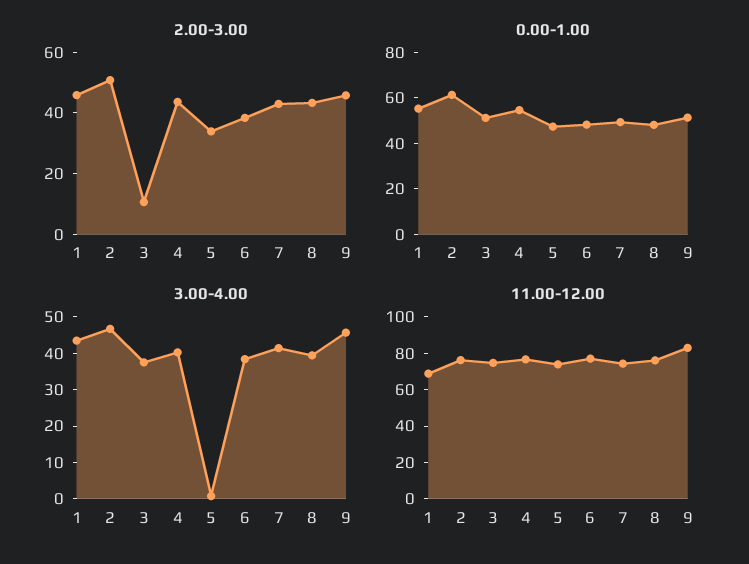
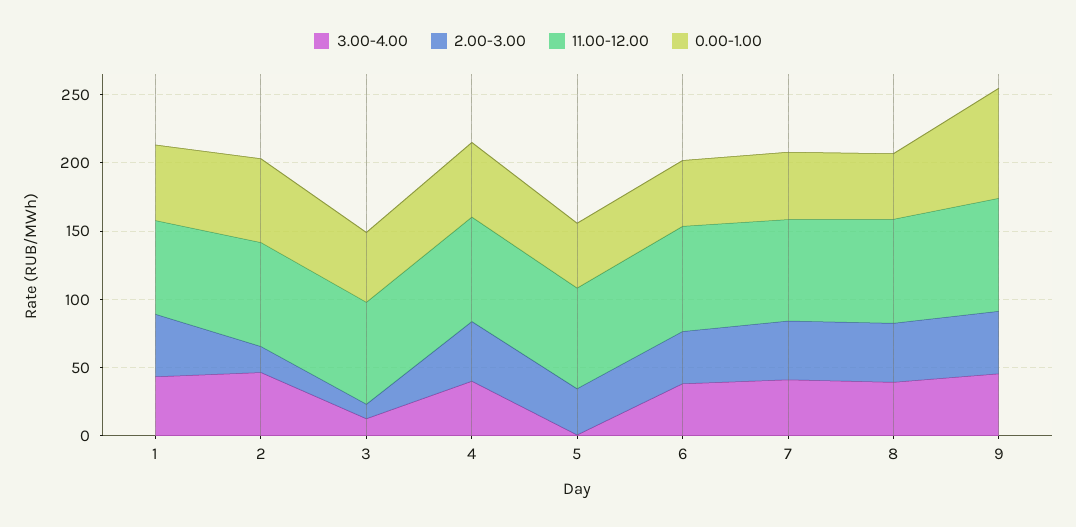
  {
    "2.00-3.00": {
      "1": 45,
-     "2": 50,
+     "2": 20,
      "3": 10,
      "4": 45,
      "5": 35,
      "6": 40,
      "7": 45,
      "8": 45,
      "9": 45
    },
    "0.00-1.00": {
      "1": 55,
      "2": 60,
      "3": 50,
      "4": 55,
      "5": 45,
      "6": 50,
      "7": 50,
      "8": 50,
-     "9": 50
+     "9": 80
    },
    "3.00-4.00": {
      "1": 42.5,
      "2": 47.5,
-     "3": 37.5,
+     "3": 10,
      "4": 40,
      "5": 0,
      "6": 37.5,
      "7": 42.5,
      "8": 40,
      "9": 45
    },
    "11.00-12.00": {
      "1": 70,
      "2": 75,
      "3": 75,
      "4": 75,
      "5": 75,
      "6": 75,
      "7": 75,
      "8": 75,
      "9": 85
    }
  }

